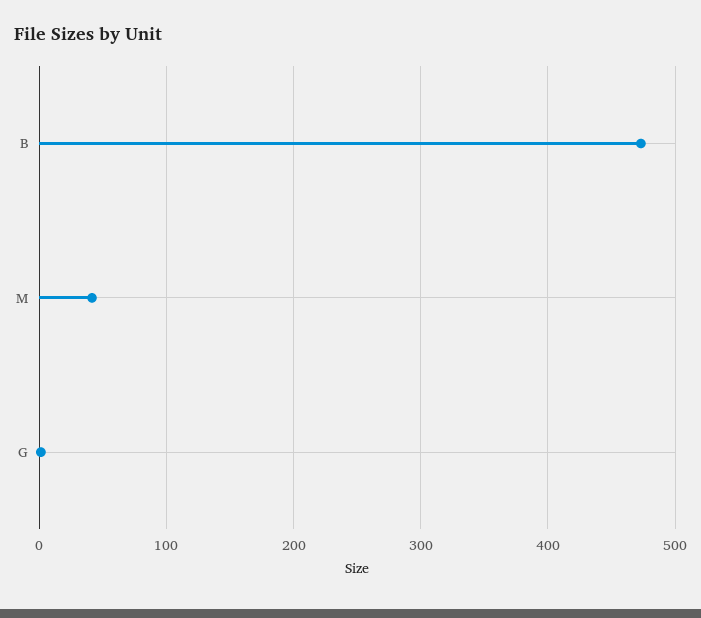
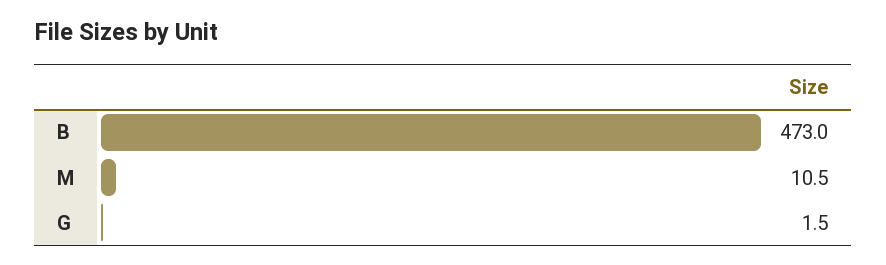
  {
    "B": 473,
-   "M": 40,
+   "M": 10.5,
    "G": 1.5
  }

